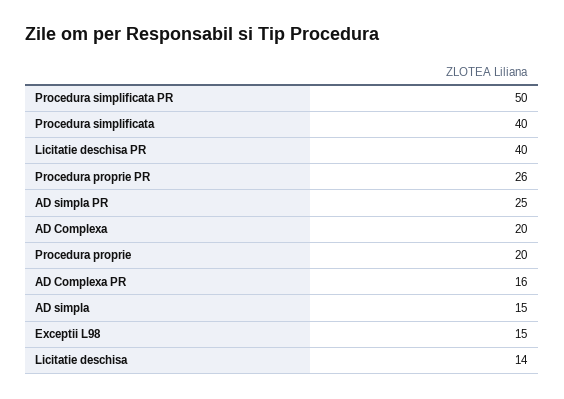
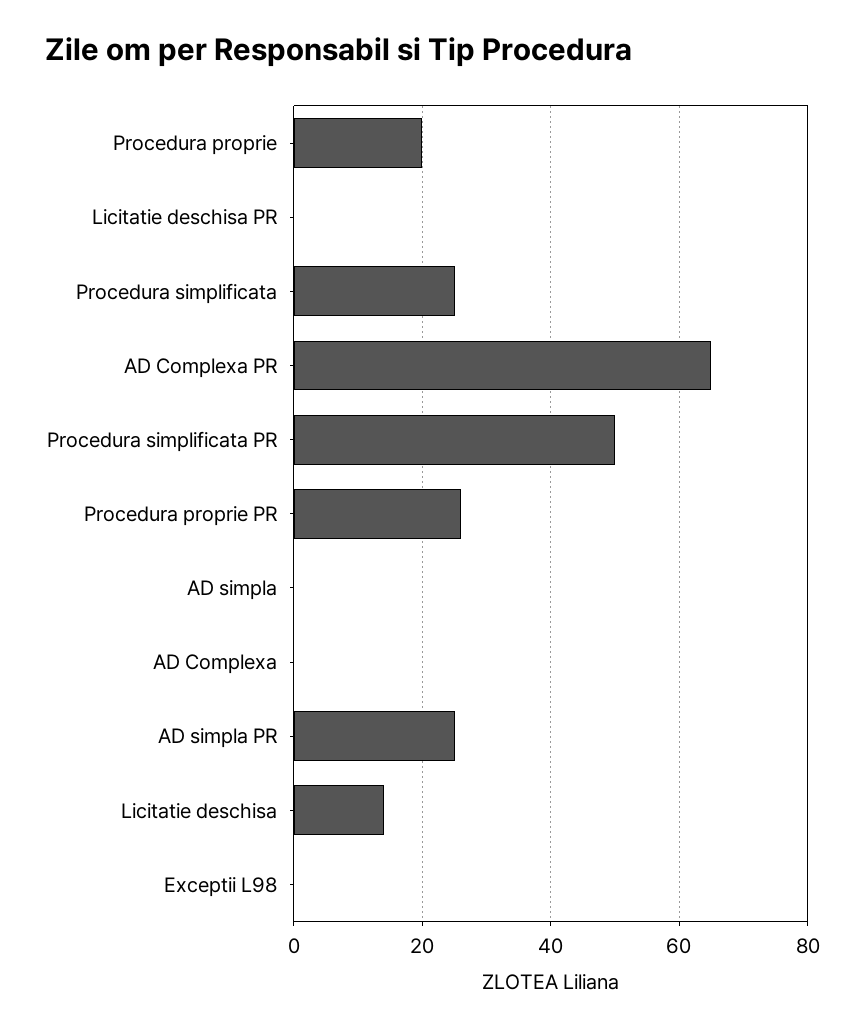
  {
    "Procedura simplificata PR": 50,
-   "Procedura simplificata": 40,
+   "Procedura simplificata": 25,
-   "Licitatie deschisa PR": 40,
+   "Licitatie deschisa PR": 0,
    "Procedura proprie PR": 26,
    "AD simpla PR": 25,
-   "AD Complexa": 20,
+   "AD Complexa": 0,
    "Procedura proprie": 20,
-   "AD Complexa PR": 16,
+   "AD Complexa PR": 65,
-   "AD simpla": 15,
+   "AD simpla": 0,
-   "Exceptii L98": 15,
+   "Exceptii L98": 0,
    "Licitatie deschisa": 14
  }

